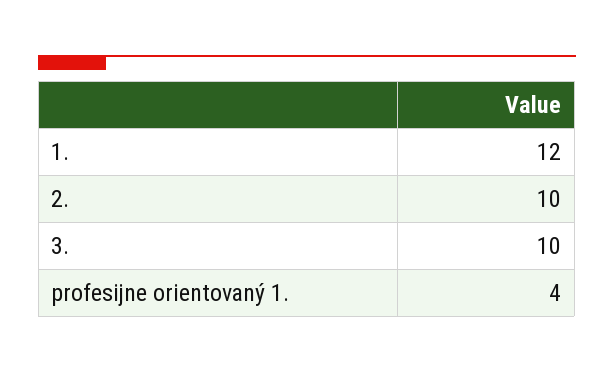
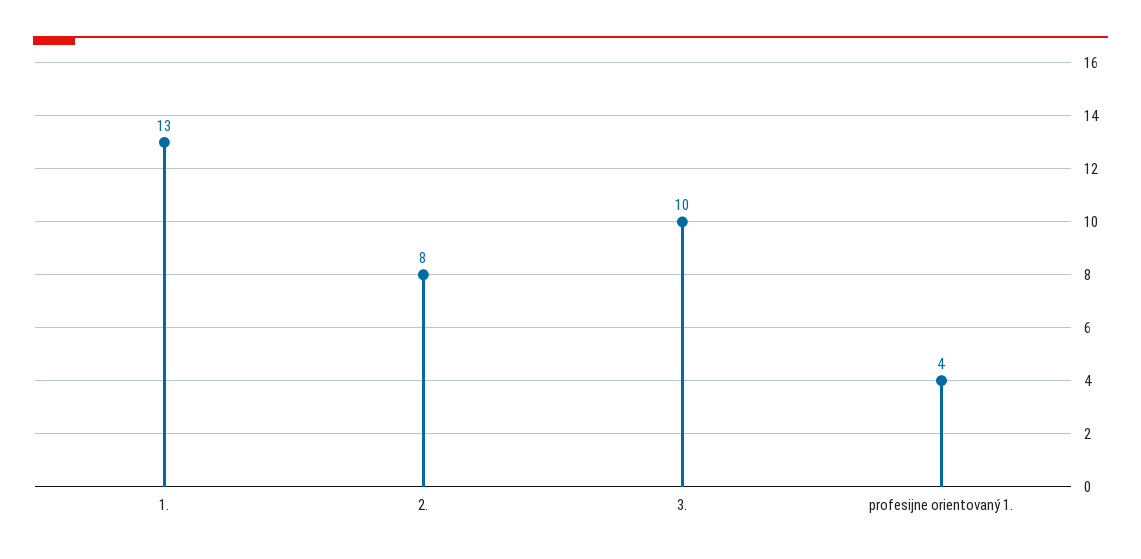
  {
-   "1.": 12,
+   "1.": 13,
-   "2.": 10,
+   "2.": 8,
    "3.": 10,
    "profesijne orientovaný 1.": 4
  }

